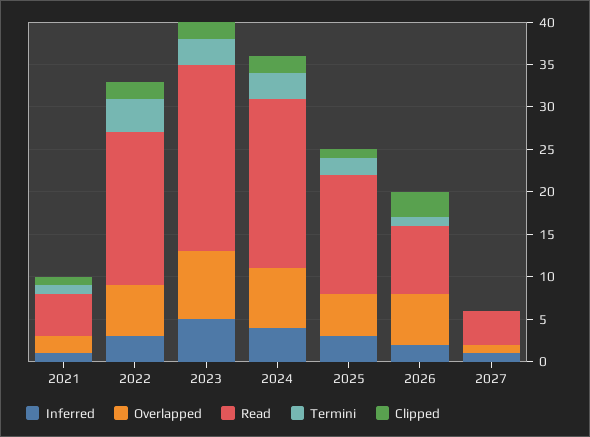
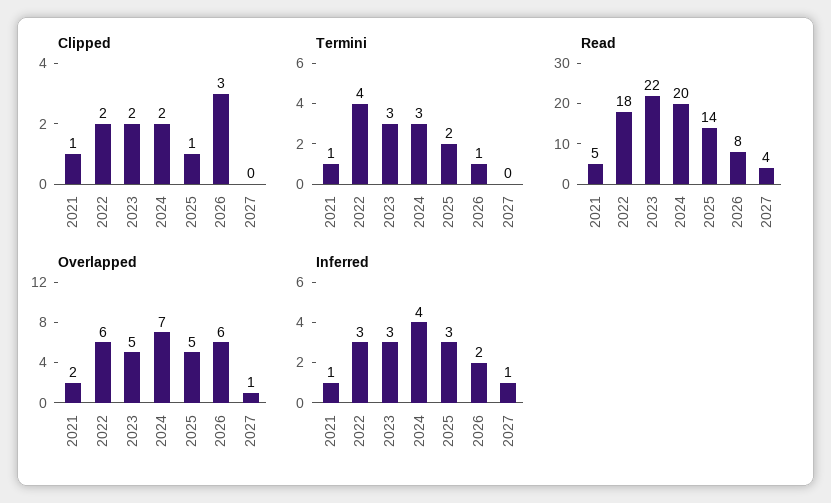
  {
    "Inferred": {
      "2021": 1,
      "2022": 3,
-     "2023": 5,
+     "2023": 3,
      "2024": 4,
      "2025": 3,
      "2026": 2,
      "2027": 1
    },
    "Overlapped": {
      "2021": 2,
      "2022": 6,
-     "2023": 8,
+     "2023": 5,
      "2024": 7,
      "2025": 5,
      "2026": 6,
      "2027": 1
    },
    "Read": {
      "2021": 5,
      "2022": 18,
      "2023": 22,
      "2024": 20,
      "2025": 14,
      "2026": 8,
      "2027": 4
    },
    "Termini": {
      "2021": 1,
      "2022": 4,
      "2023": 3,
      "2024": 3,
      "2025": 2,
      "2026": 1,
      "2027": 0
    },
    "Clipped": {
      "2021": 1,
      "2022": 2,
      "2023": 2,
      "2024": 2,
      "2025": 1,
      "2026": 3,
      "2027": 0
    }
  }

